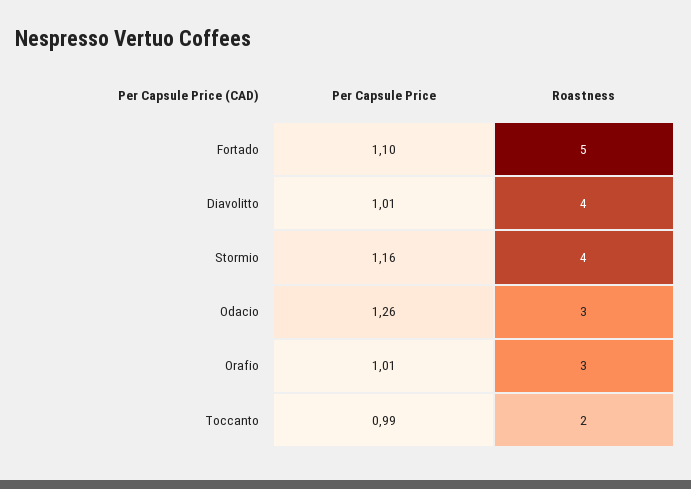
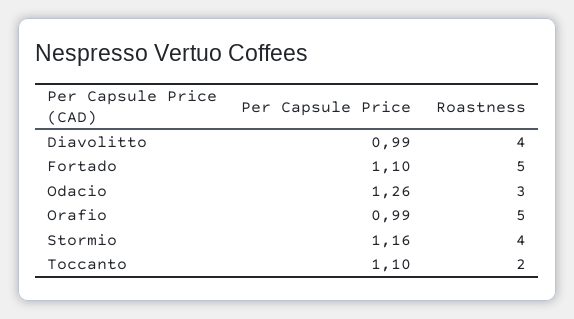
  {
    "Per Capsule Price": {
      "Fortado": 1.1,
-     "Diavolitto": 1.01,
+     "Diavolitto": 0.99,
      "Stormio": 1.16,
      "Odacio": 1.26,
-     "Orafio": 1.01,
+     "Orafio": 0.99,
-     "Toccanto": 0.99
+     "Toccanto": 1.1
    },
    "Roastness": {
      "Fortado": 5,
      "Diavolitto": 4,
      "Stormio": 4,
      "Odacio": 3,
-     "Orafio": 3,
+     "Orafio": 5,
      "Toccanto": 2
    }
  }

